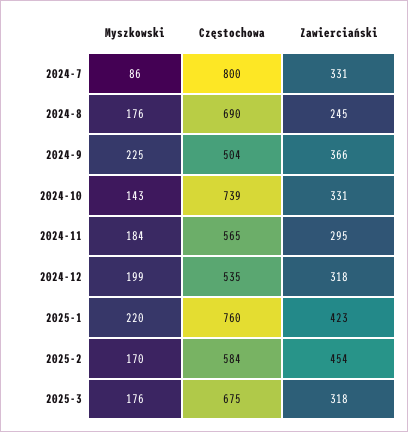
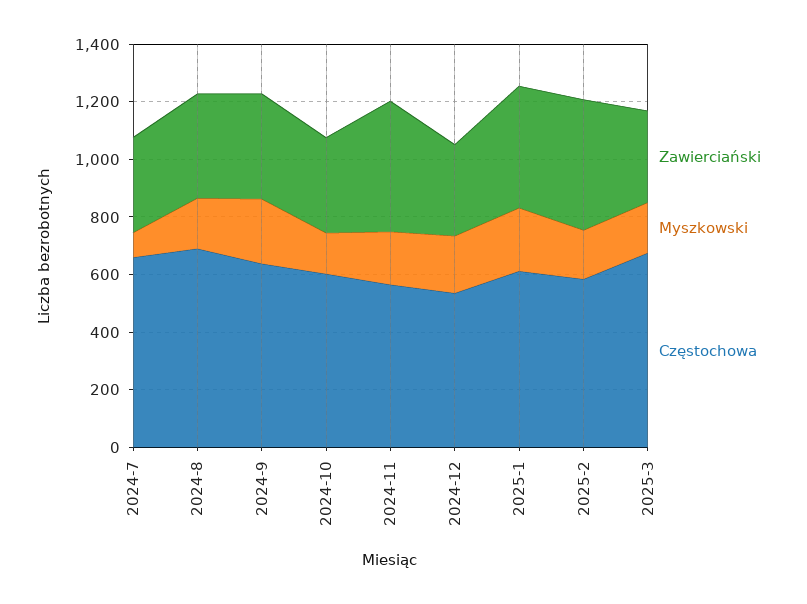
  {
    "Myszkowski": {
      "2024-7": 86,
      "2024-8": 176,
      "2024-9": 225,
      "2024-10": 143,
      "2024-11": 184,
      "2024-12": 199,
      "2025-1": 220,
      "2025-2": 170,
      "2025-3": 176
    },
    "Częstochowa": {
-     "2024-7": 800,
+     "2024-7": 650,
      "2024-8": 690,
-     "2024-9": 504,
+     "2024-9": 650,
-     "2024-10": 739,
+     "2024-10": 600,
      "2024-11": 565,
      "2024-12": 535,
-     "2025-1": 760,
+     "2025-1": 600,
      "2025-2": 584,
      "2025-3": 675
    },
    "Zawierciański": {
      "2024-7": 331,
-     "2024-8": 245,
+     "2024-8": 350,
      "2024-9": 366,
      "2024-10": 331,
-     "2024-11": 295,
+     "2024-11": 450,
      "2024-12": 318,
      "2025-1": 423,
      "2025-2": 454,
      "2025-3": 318
    }
  }

